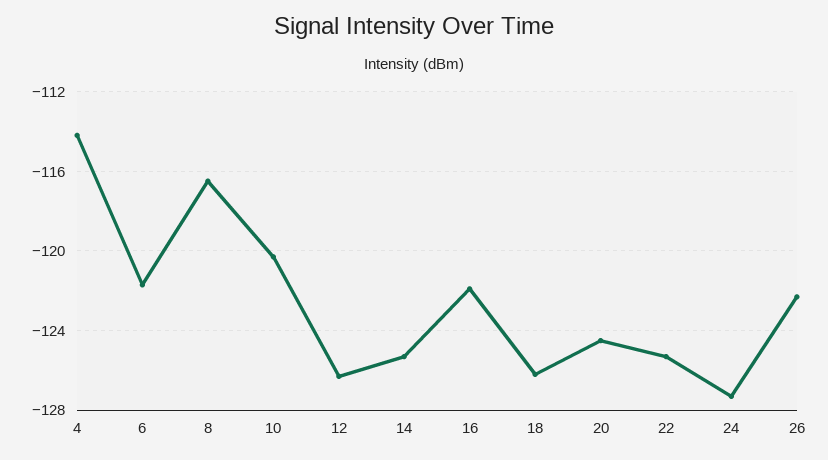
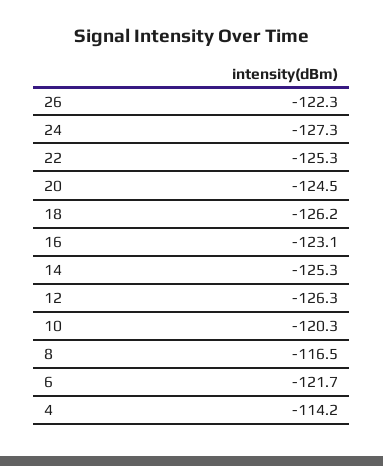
  {
    "4": -114.2,
    "6": -121.7,
    "8": -116.5,
    "10": -120.3,
    "12": -126.3,
    "14": -125.3,
-   "16": -122,
+   "16": -123.1,
    "18": -126.2,
    "20": -124.5,
    "22": -125.3,
    "24": -127.3,
    "26": -122.3
  }

